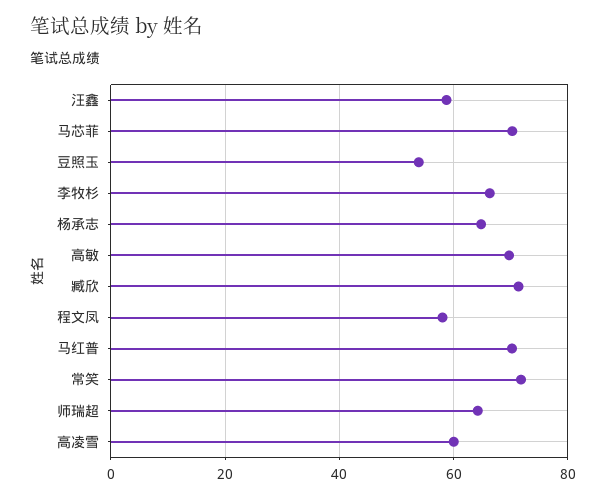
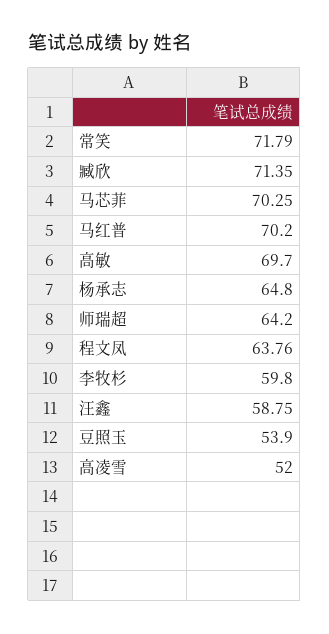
  {
    "汪鑫": 58.75,
    "马芯菲": 70.25,
    "豆照玉": 53.9,
-   "李牧杉": 66,
+   "李牧杉": 59.8,
    "杨承志": 64.8,
    "高敏": 69.7,
    "臧欣": 71.35,
-   "程文凤": 58,
+   "程文凤": 63.76,
    "马红普": 70.2,
    "常笑": 71.79,
    "师瑞超": 64.2,
-   "高凌雪": 60
+   "高凌雪": 52
  }

